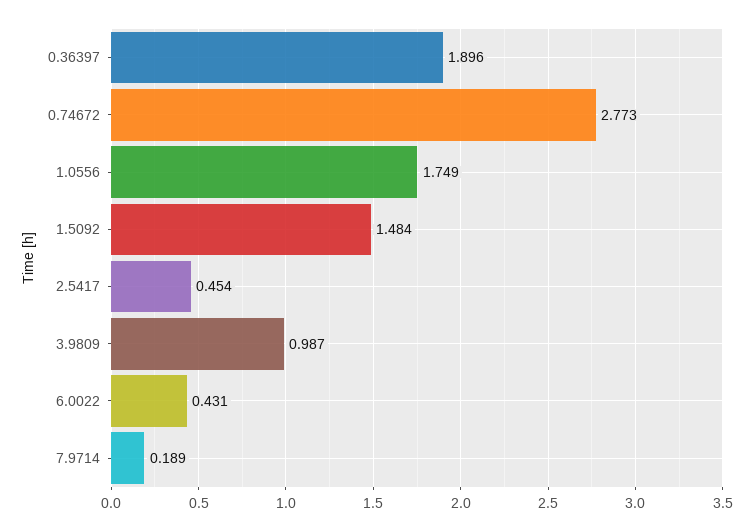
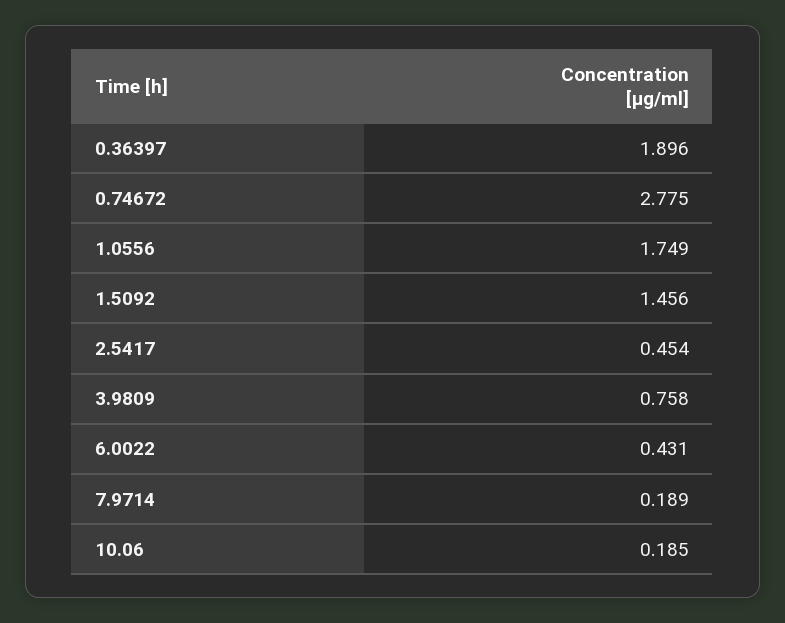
  {
    "0.36397": 1.896,
-   "0.74672": 2.773,
+   "0.74672": 2.775,
    "1.0556": 1.749,
-   "1.5092": 1.484,
+   "1.5092": 1.456,
    "2.5417": 0.454,
-   "3.9809": 0.987,
+   "3.9809": 0.758,
    "6.0022": 0.431,
-   "7.9714": 0.189
+   "7.9714": 0.189,
+   "10.06": 0.185
  }

